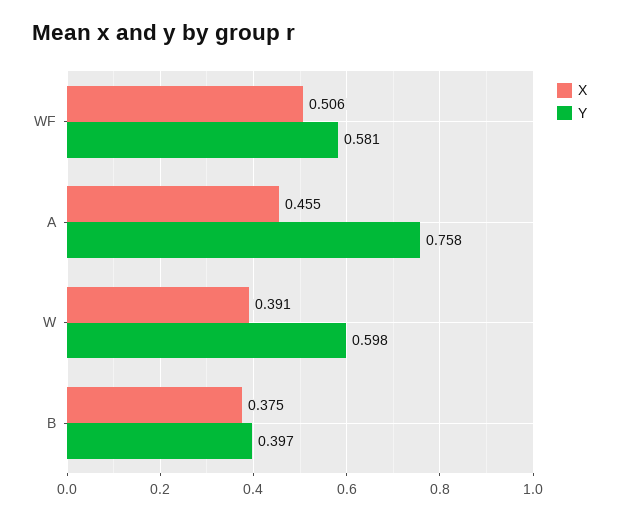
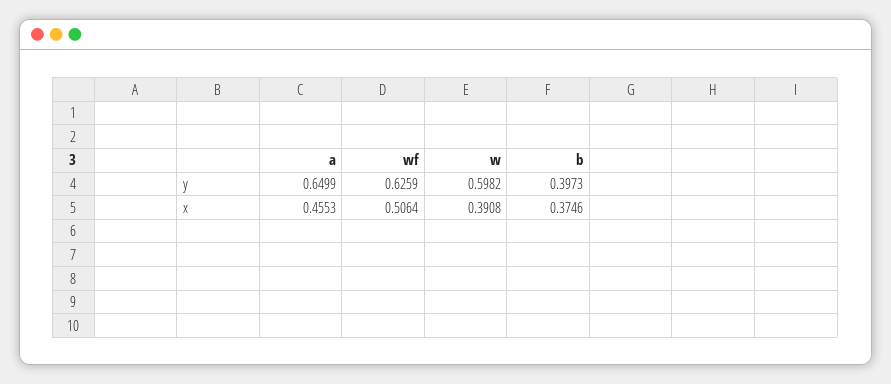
  {
    "X": {
      "WF": 0.5064,
      "A": 0.4553,
      "W": 0.3908,
      "B": 0.3746
    },
    "Y": {
-     "WF": 0.581,
+     "WF": 0.6259,
-     "A": 0.758,
+     "A": 0.6499,
      "W": 0.5982,
      "B": 0.3973
    }
  }

